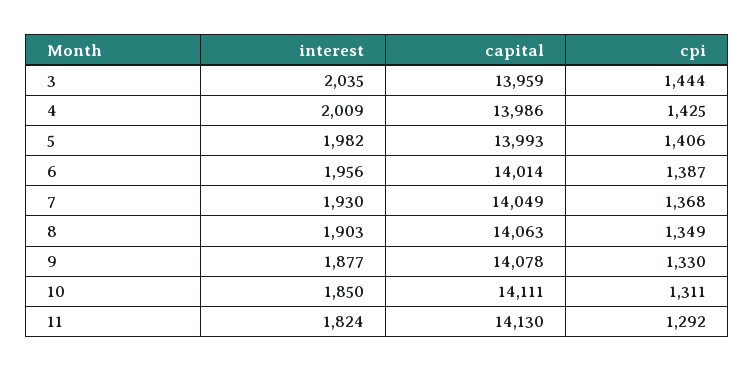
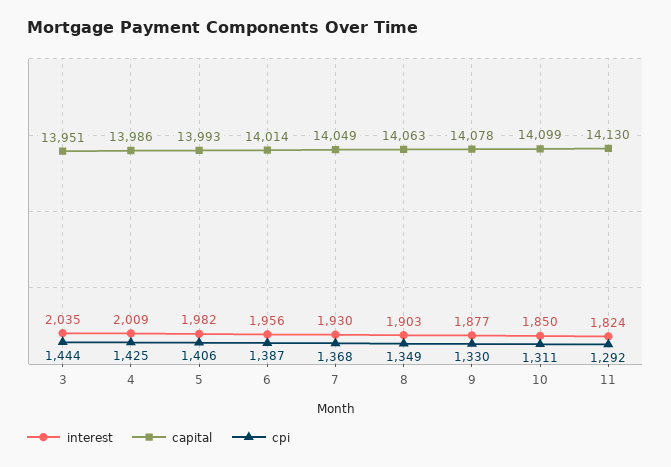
  {
    "interest": {
      "3": 2035,
      "4": 2009,
      "5": 1982,
      "6": 1956,
      "7": 1930,
      "8": 1903,
      "9": 1877,
      "10": 1850,
      "11": 1824
    },
    "capital": {
-     "3": 13959,
+     "3": 13951,
      "4": 13986,
      "5": 13993,
      "6": 14014,
      "7": 14049,
      "8": 14063,
      "9": 14078,
-     "10": 14111,
+     "10": 14099,
      "11": 14130
    },
    "cpi": {
      "3": 1444,
      "4": 1425,
      "5": 1406,
      "6": 1387,
      "7": 1368,
      "8": 1349,
      "9": 1330,
      "10": 1311,
      "11": 1292
    }
  }

